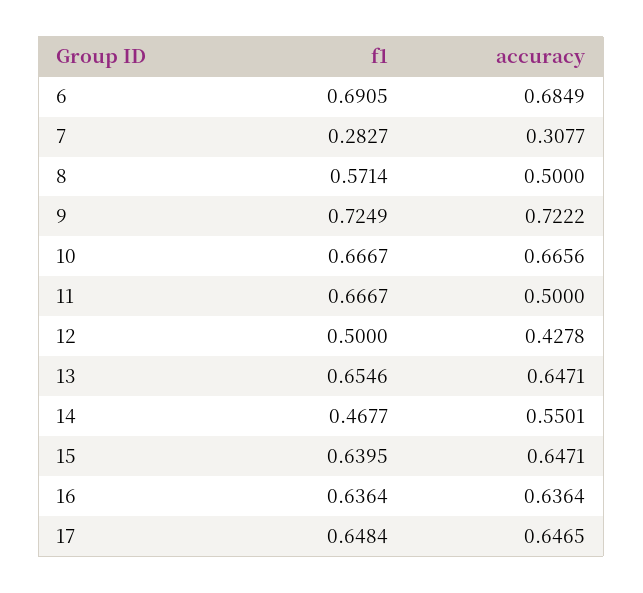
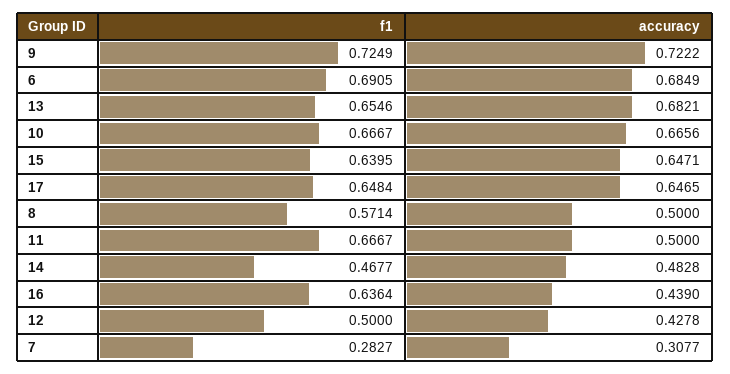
  {
    "f1": {
      "6": 0.6905,
      "7": 0.2827,
      "8": 0.5714,
      "9": 0.7249,
      "10": 0.6667,
      "11": 0.6667,
      "12": 0.5,
      "13": 0.6546,
      "14": 0.4677,
      "15": 0.6395,
      "16": 0.6364,
      "17": 0.6484
    },
    "accuracy": {
      "6": 0.6849,
      "7": 0.3077,
      "8": 0.5,
      "9": 0.7222,
      "10": 0.6656,
      "11": 0.5,
      "12": 0.4278,
-     "13": 0.6471,
+     "13": 0.6821,
-     "14": 0.5501,
+     "14": 0.4828,
      "15": 0.6471,
-     "16": 0.6364,
+     "16": 0.439,
      "17": 0.6465
    }
  }

